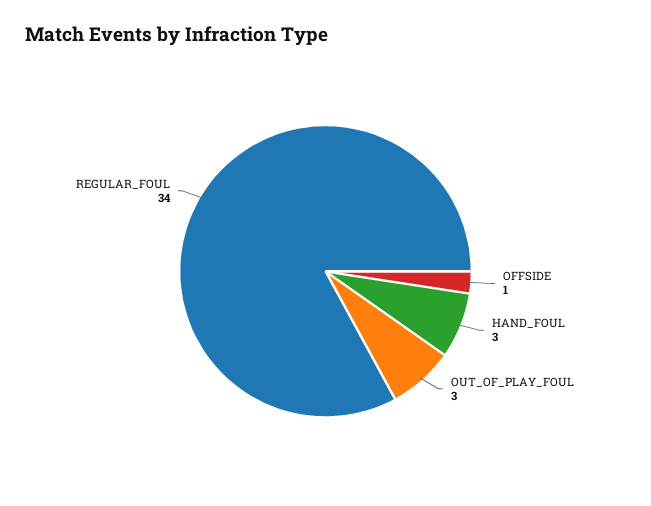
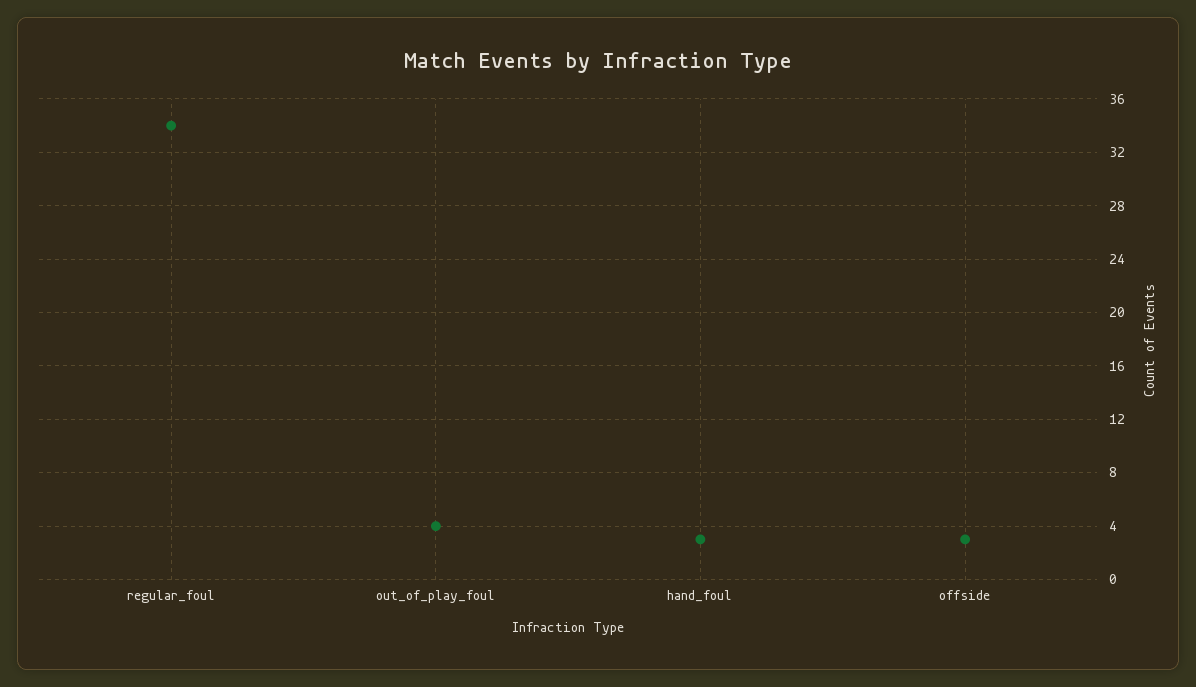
  {
-   "OFFSIDE": 1,
+   "OFFSIDE": 3,
    "HAND_FOUL": 3,
-   "OUT_OF_PLAY_FOUL": 3,
+   "OUT_OF_PLAY_FOUL": 4,
    "REGULAR_FOUL": 34
  }

